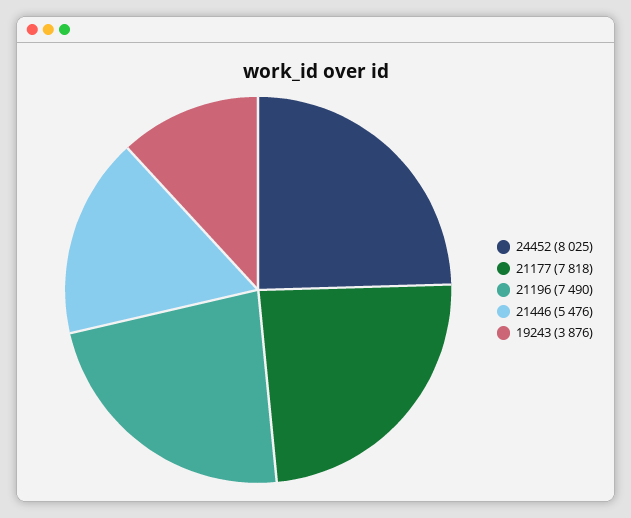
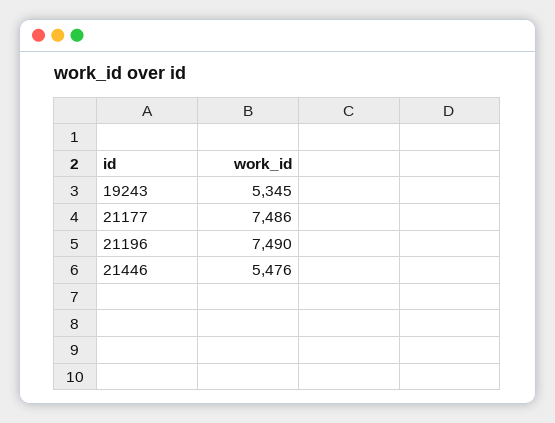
  {
-   "24452": 8025,
-   "21177": 7818,
+   "21177": 7486,
    "21196": 7490,
    "21446": 5476,
-   "19243": 3876
+   "19243": 5345
  }

